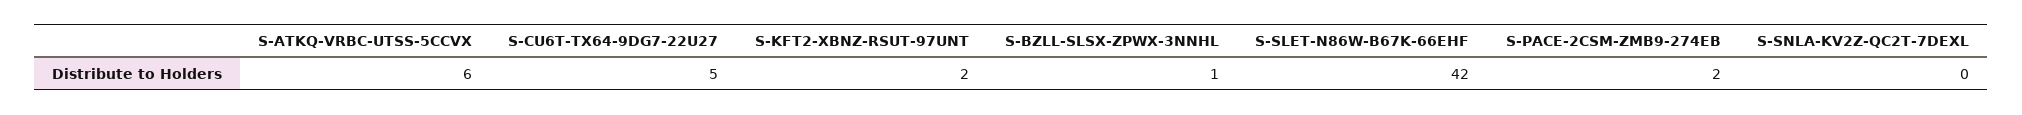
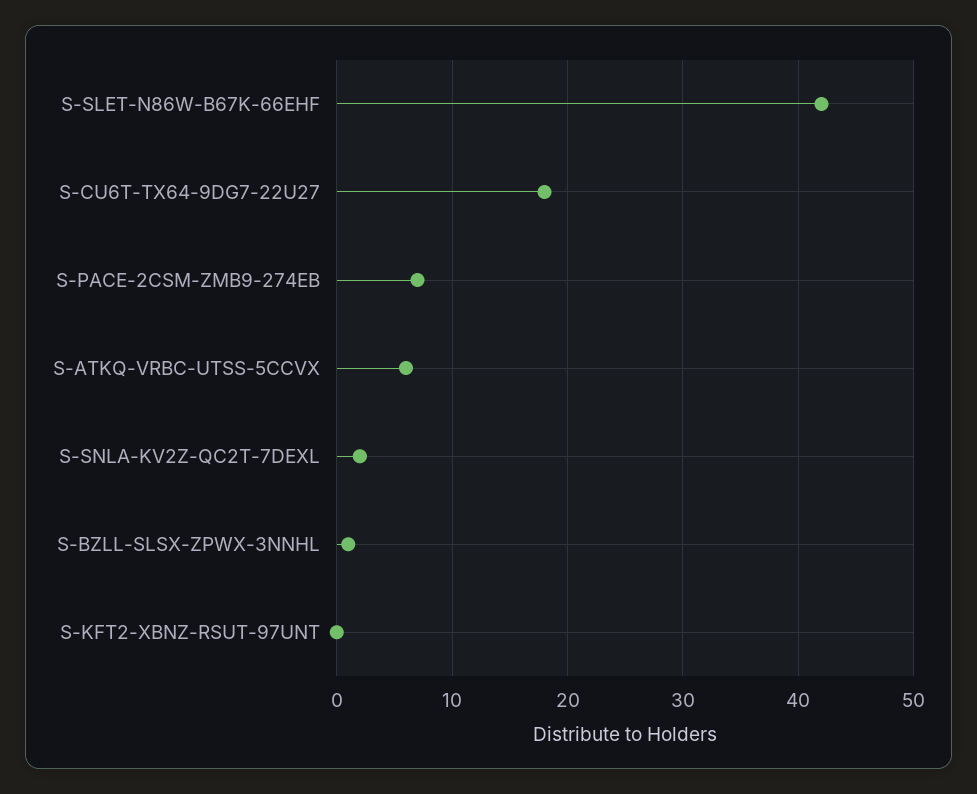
  {
    "S-ATKQ-VRBC-UTSS-5CCVX": 6,
-   "S-CU6T-TX64-9DG7-22U27": 5,
+   "S-CU6T-TX64-9DG7-22U27": 18,
-   "S-KFT2-XBNZ-RSUT-97UNT": 2,
+   "S-KFT2-XBNZ-RSUT-97UNT": 0,
    "S-BZLL-SLSX-ZPWX-3NNHL": 1,
    "S-SLET-N86W-B67K-66EHF": 42,
-   "S-PACE-2CSM-ZMB9-274EB": 2,
+   "S-PACE-2CSM-ZMB9-274EB": 7,
-   "S-SNLA-KV2Z-QC2T-7DEXL": 0
+   "S-SNLA-KV2Z-QC2T-7DEXL": 2
  }

